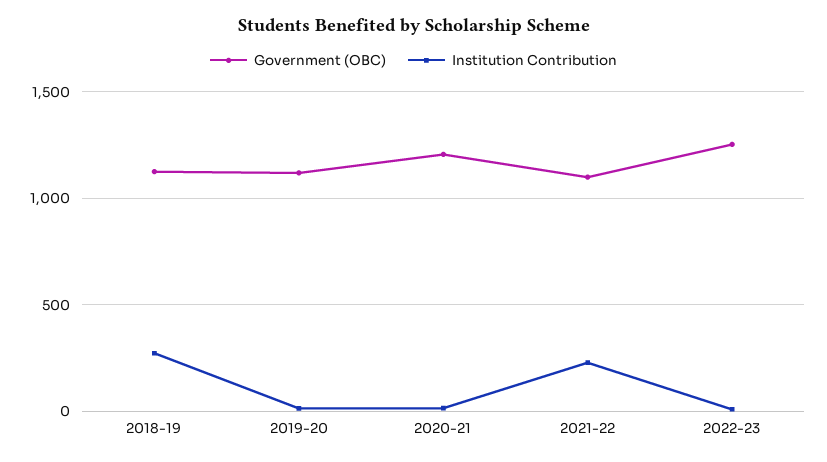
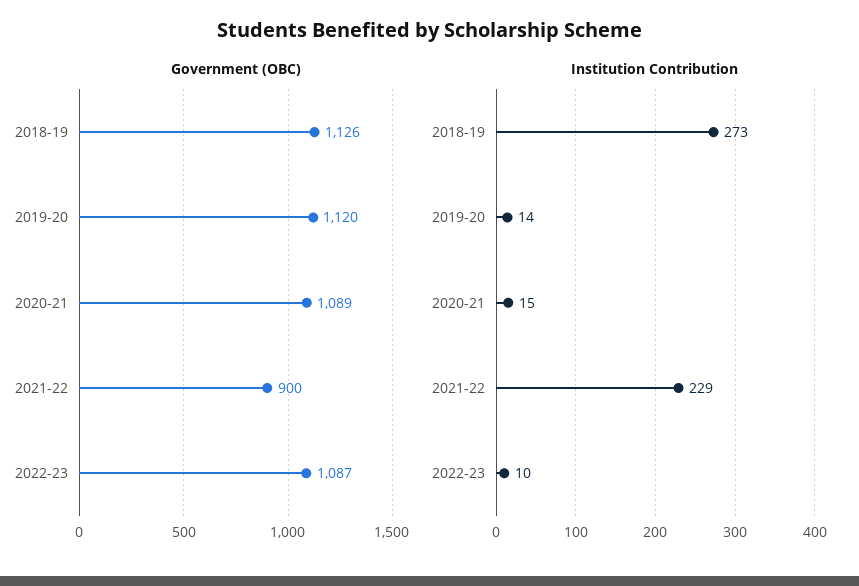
  {
    "Government (OBC)": {
      "2018-19": 1126,
      "2019-20": 1120,
-     "2020-21": 1200,
+     "2020-21": 1089,
-     "2021-22": 1100,
+     "2021-22": 900,
-     "2022-23": 1250
+     "2022-23": 1087
    },
    "Institution Contribution": {
      "2018-19": 273,
      "2019-20": 14,
      "2020-21": 15,
      "2021-22": 229,
      "2022-23": 10
    }
  }

